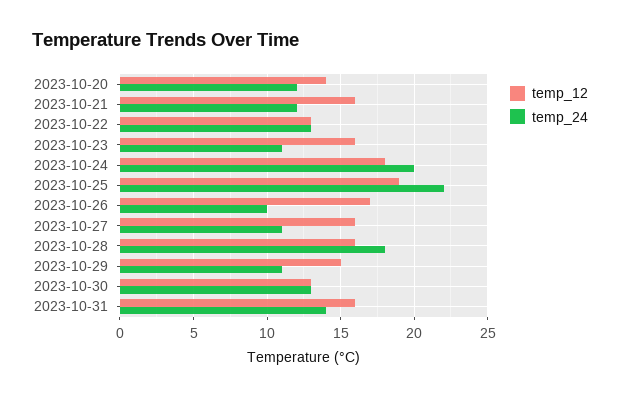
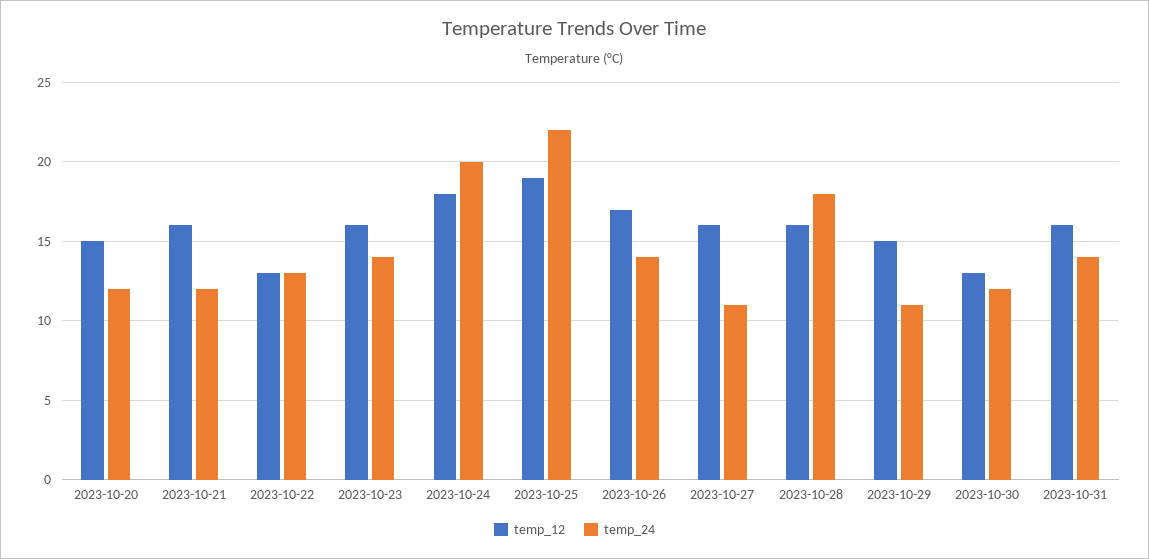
  {
    "temp_12": {
-     "2023-10-20": 14,
+     "2023-10-20": 15,
      "2023-10-21": 16,
      "2023-10-22": 13,
      "2023-10-23": 16,
      "2023-10-24": 18,
      "2023-10-25": 19,
      "2023-10-26": 17,
      "2023-10-27": 16,
      "2023-10-28": 16,
      "2023-10-29": 15,
      "2023-10-30": 13,
      "2023-10-31": 16
    },
    "temp_24": {
      "2023-10-20": 12,
      "2023-10-21": 12,
      "2023-10-22": 13,
-     "2023-10-23": 11,
+     "2023-10-23": 14,
      "2023-10-24": 20,
      "2023-10-25": 22,
-     "2023-10-26": 10,
+     "2023-10-26": 14,
      "2023-10-27": 11,
      "2023-10-28": 18,
      "2023-10-29": 11,
-     "2023-10-30": 13,
+     "2023-10-30": 12,
      "2023-10-31": 14
    }
  }

